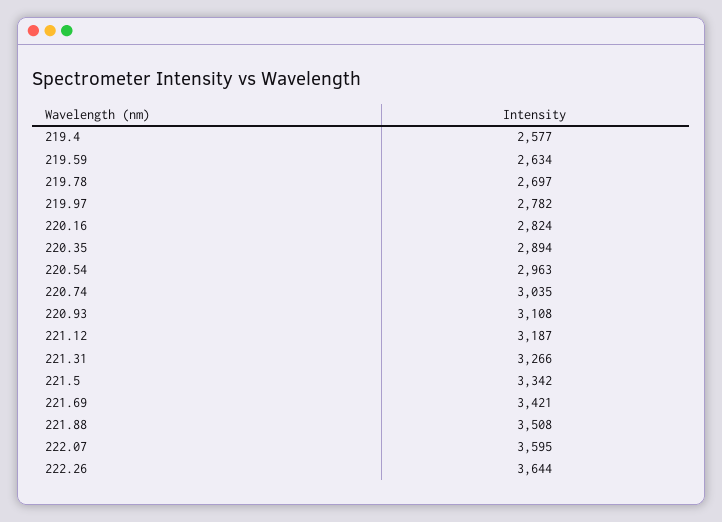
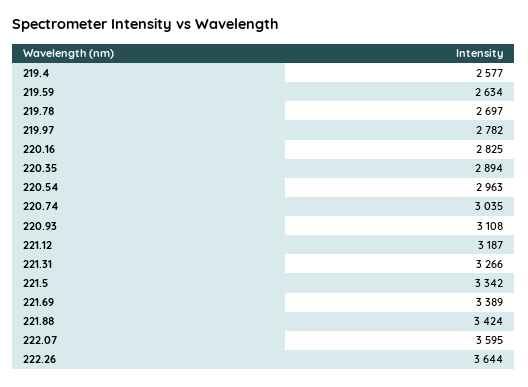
  {
    "219.4": 2577,
    "219.59": 2634,
    "219.78": 2697,
    "219.97": 2782,
-   "220.16": 2824,
+   "220.16": 2825,
    "220.35": 2894,
    "220.54": 2963,
    "220.74": 3035,
    "220.93": 3108,
    "221.12": 3187,
    "221.31": 3266,
    "221.5": 3342,
-   "221.69": 3421,
+   "221.69": 3389,
-   "221.88": 3508,
+   "221.88": 3424,
    "222.07": 3595,
    "222.26": 3644
  }

